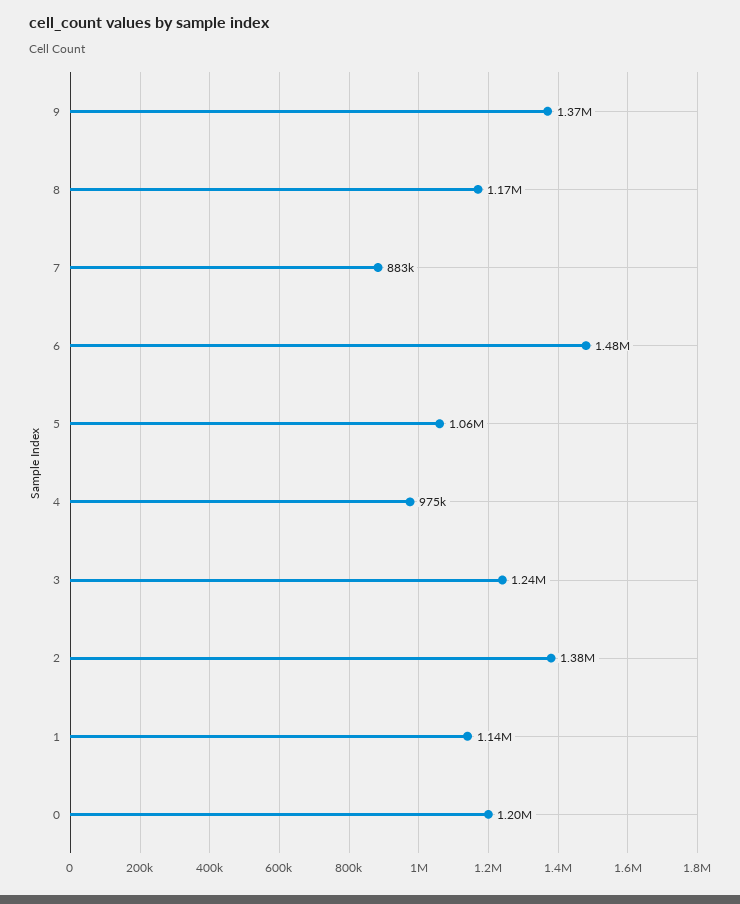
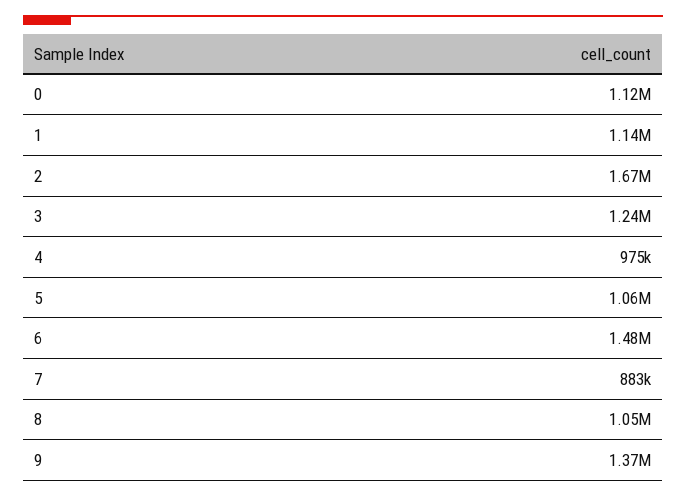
  {
    "9": 1370000,
-   "8": 1170000,
+   "8": 1050000,
    "7": 883000,
    "6": 1480000,
    "5": 1060000,
    "4": 975000,
    "3": 1240000,
-   "2": 1380000,
+   "2": 1670000,
    "1": 1140000,
-   "0": 1200000
+   "0": 1120000
  }

